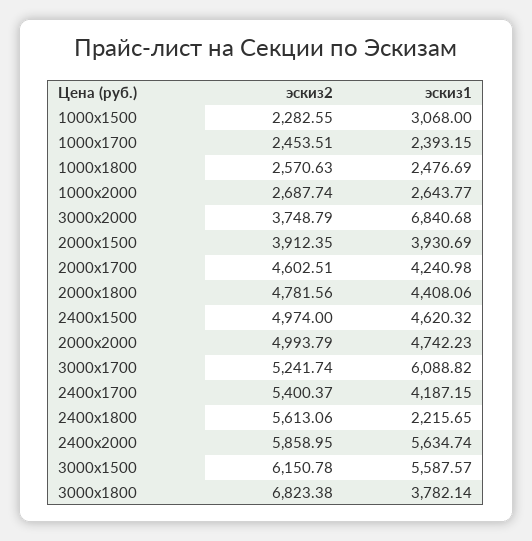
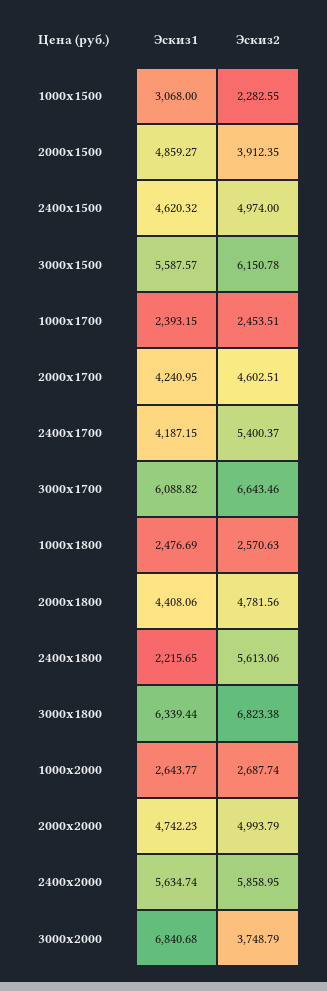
  {
    "эскиз2": {
      "1000х1500": 2282.55,
      "1000х1700": 2453.51,
      "1000х1800": 2570.63,
      "1000х2000": 2687.74,
      "3000х2000": 3748.79,
      "2000х1500": 3912.35,
      "2000х1700": 4602.51,
      "2000х1800": 4781.56,
      "2400х1500": 4974,
      "2000х2000": 4993.79,
-     "3000х1700": 5241.74,
+     "3000х1700": 6643.46,
      "2400х1700": 5400.37,
      "2400х1800": 5613.06,
      "2400х2000": 5858.95,
      "3000х1500": 6150.78,
      "3000х1800": 6823.38
    },
    "эскиз1": {
      "1000х1500": 3068,
      "1000х1700": 2393.15,
      "1000х1800": 2476.69,
      "1000х2000": 2643.77,
      "3000х2000": 6840.68,
-     "2000х1500": 3930.69,
+     "2000х1500": 4859.27,
-     "2000х1700": 4240.98,
+     "2000х1700": 4240.95,
      "2000х1800": 4408.06,
      "2400х1500": 4620.32,
      "2000х2000": 4742.23,
      "3000х1700": 6088.82,
      "2400х1700": 4187.15,
      "2400х1800": 2215.65,
      "2400х2000": 5634.74,
      "3000х1500": 5587.57,
-     "3000х1800": 3782.14
+     "3000х1800": 6339.44
    }
  }

